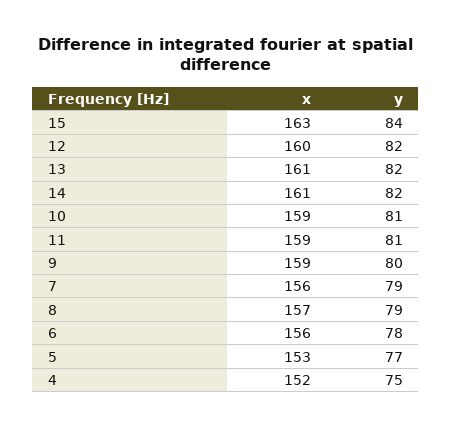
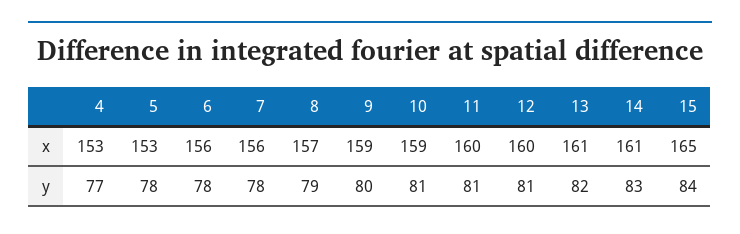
  {
    "x": {
-     "15": 163,
+     "15": 165,
      "12": 160,
      "13": 161,
      "14": 161,
      "10": 159,
-     "11": 159,
+     "11": 160,
      "9": 159,
      "7": 156,
      "8": 157,
      "6": 156,
      "5": 153,
-     "4": 152
+     "4": 153
    },
    "y": {
      "15": 84,
-     "12": 82,
+     "12": 81,
      "13": 82,
-     "14": 82,
+     "14": 83,
      "10": 81,
      "11": 81,
      "9": 80,
-     "7": 79,
+     "7": 78,
      "8": 79,
      "6": 78,
-     "5": 77,
+     "5": 78,
-     "4": 75
+     "4": 77
    }
  }

